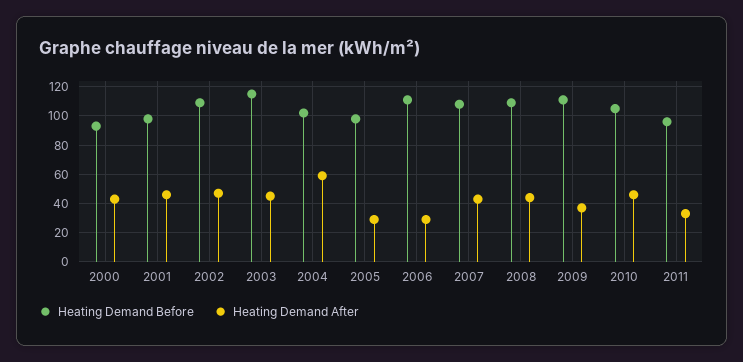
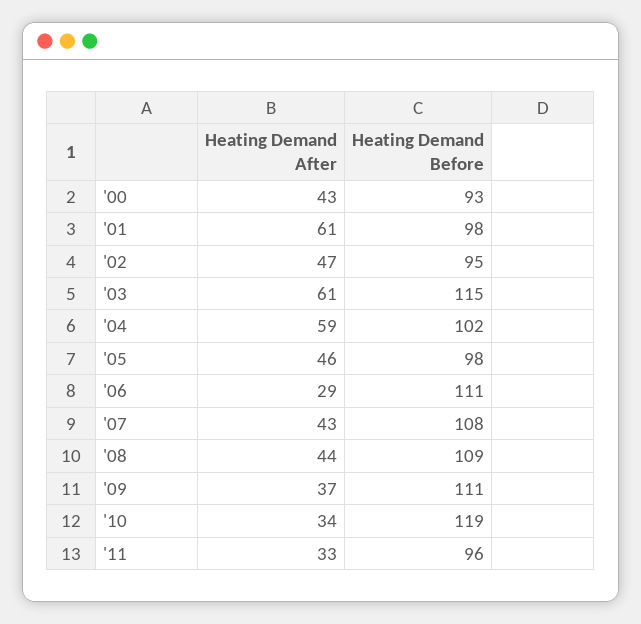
  {
    "Heating Demand Before": {
      "2000": 93,
      "2001": 98,
-     "2002": 110,
+     "2002": 95,
      "2003": 115,
      "2004": 102,
      "2005": 98,
      "2006": 111,
      "2007": 108,
      "2008": 109,
      "2009": 111,
-     "2010": 105,
+     "2010": 119,
      "2011": 96
    },
    "Heating Demand After": {
      "2000": 43,
-     "2001": 45,
+     "2001": 61,
      "2002": 47,
-     "2003": 45,
+     "2003": 61,
      "2004": 59,
-     "2005": 30,
+     "2005": 46,
      "2006": 29,
      "2007": 43,
      "2008": 44,
      "2009": 37,
-     "2010": 45,
+     "2010": 34,
      "2011": 33
    }
  }

